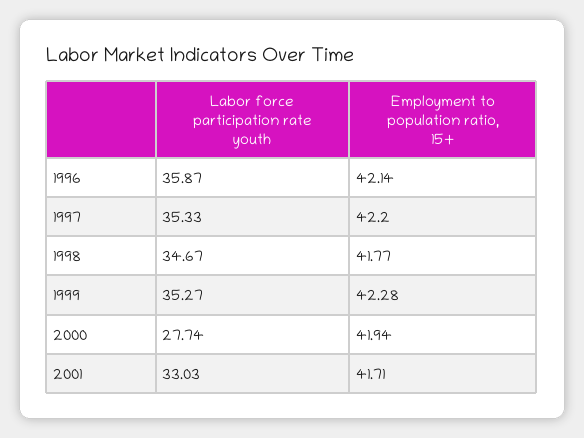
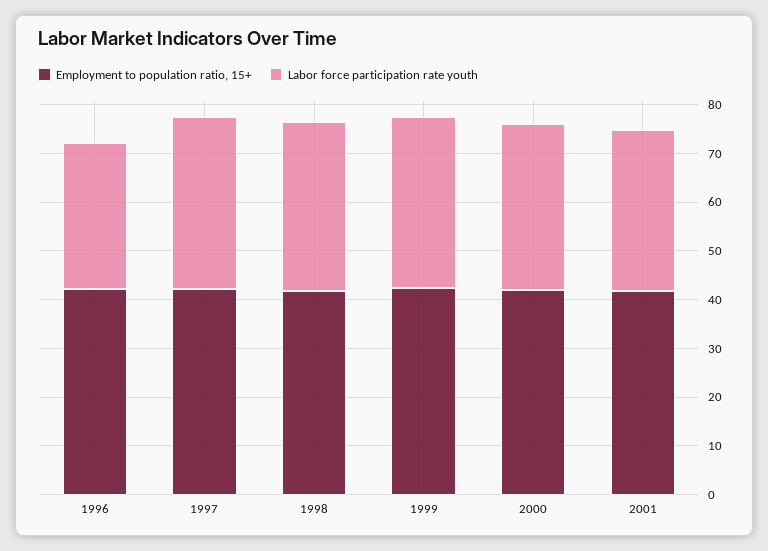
  {
    "Labor force participation rate youth": {
-     "1996": 35.87,
+     "1996": 30,
      "1997": 35.33,
      "1998": 34.67,
      "1999": 35.27,
-     "2000": 27.74,
+     "2000": 34,
      "2001": 33.03
    },
    "Employment to population ratio, 15+": {
      "1996": 42.14,
      "1997": 42.2,
      "1998": 41.77,
      "1999": 42.28,
      "2000": 41.94,
      "2001": 41.71
    }
  }

